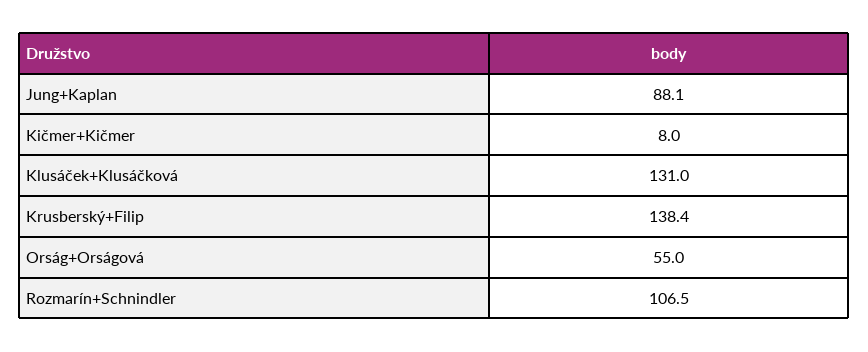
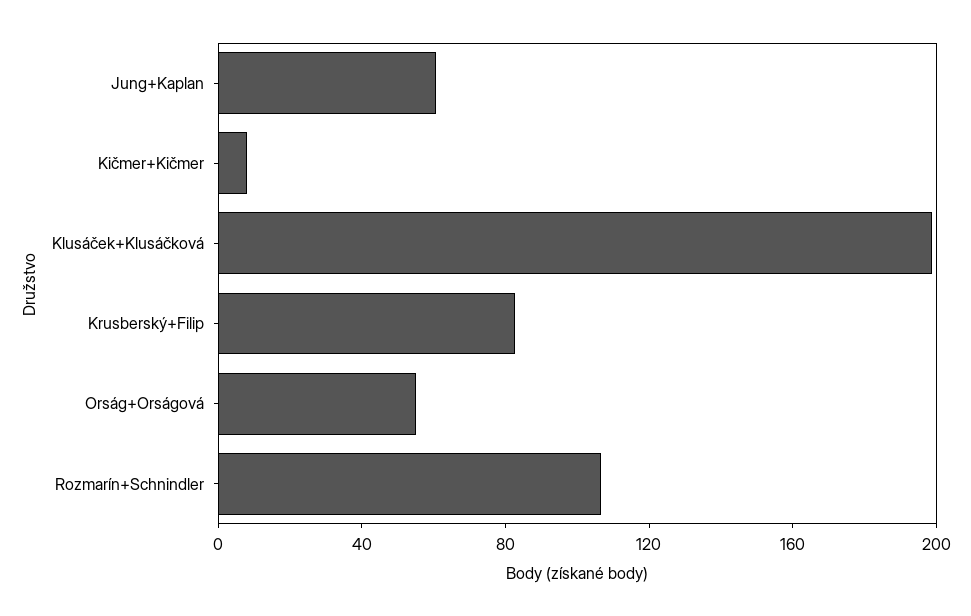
  {
-   "Jung+Kaplan": 88.1,
+   "Jung+Kaplan": 60,
    "Kičmer+Kičmer": 8,
-   "Klusáček+Klusáčková": 131,
+   "Klusáček+Klusáčková": 200,
-   "Krusberský+Filip": 138.4,
+   "Krusberský+Filip": 80,
    "Orság+Orságová": 55,
    "Rozmarín+Schnindler": 106.5
  }

